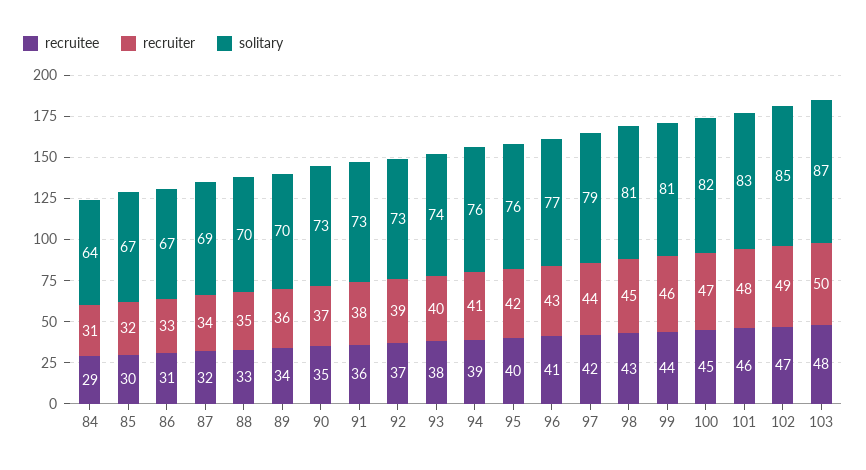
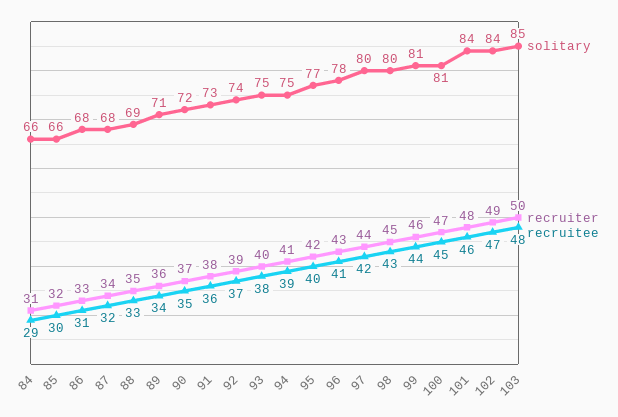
  {
    "recruitee": {
      "84": 29,
      "85": 30,
      "86": 31,
      "87": 32,
      "88": 33,
      "89": 34,
      "90": 35,
      "91": 36,
      "92": 37,
      "93": 38,
      "94": 39,
      "95": 40,
      "96": 41,
      "97": 42,
      "98": 43,
      "99": 44,
      "100": 45,
      "101": 46,
      "102": 47,
      "103": 48
    },
    "recruiter": {
      "84": 31,
      "85": 32,
      "86": 33,
      "87": 34,
      "88": 35,
      "89": 36,
      "90": 37,
      "91": 38,
      "92": 39,
      "93": 40,
      "94": 41,
      "95": 42,
      "96": 43,
      "97": 44,
      "98": 45,
      "99": 46,
      "100": 47,
      "101": 48,
      "102": 49,
      "103": 50
    },
    "solitary": {
-     "84": 64,
+     "84": 66,
-     "85": 67,
+     "85": 66,
-     "86": 67,
+     "86": 68,
-     "87": 69,
+     "87": 68,
-     "88": 70,
+     "88": 69,
-     "89": 70,
+     "89": 71,
-     "90": 73,
+     "90": 72,
      "91": 73,
-     "92": 73,
+     "92": 74,
-     "93": 74,
+     "93": 75,
-     "94": 76,
+     "94": 75,
-     "95": 76,
+     "95": 77,
-     "96": 77,
+     "96": 78,
-     "97": 79,
+     "97": 80,
-     "98": 81,
+     "98": 80,
      "99": 81,
-     "100": 82,
+     "100": 81,
-     "101": 83,
+     "101": 84,
-     "102": 85,
+     "102": 84,
-     "103": 87
+     "103": 85
    }
  }

